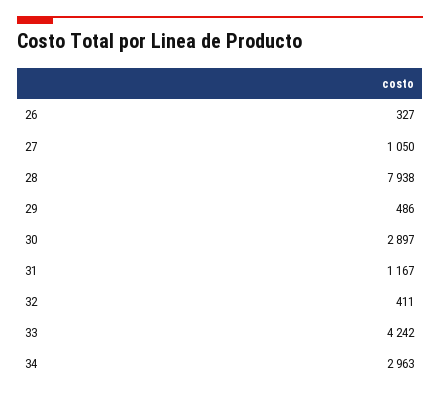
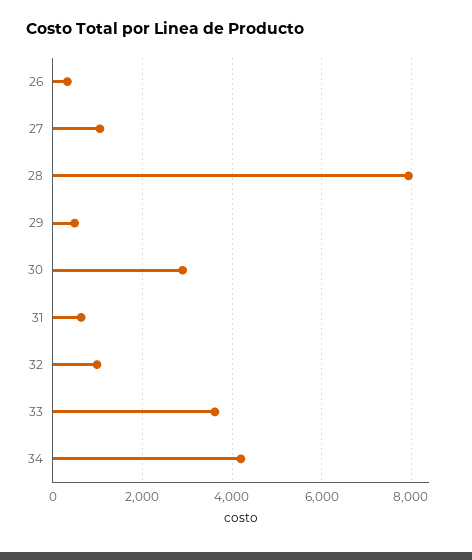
  {
    "26": 327,
    "27": 1050,
    "28": 7938,
    "29": 486,
    "30": 2897,
-   "31": 1167,
+   "31": 600,
-   "32": 411,
+   "32": 1000,
-   "33": 4242,
+   "33": 3600,
-   "34": 2963
+   "34": 4200
  }

